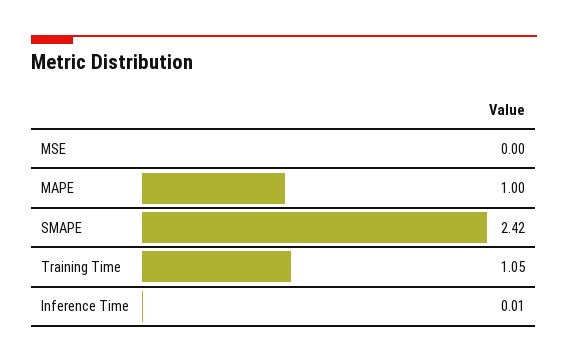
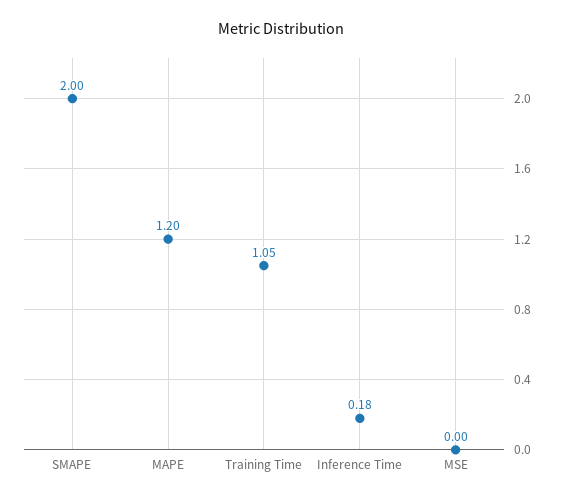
  {
    "MSE": 0,
-   "MAPE": 1,
+   "MAPE": 1.2,
-   "SMAPE": 2.42,
+   "SMAPE": 2,
    "Training Time": 1.05,
-   "Inference Time": 0.01
+   "Inference Time": 0.18
  }

